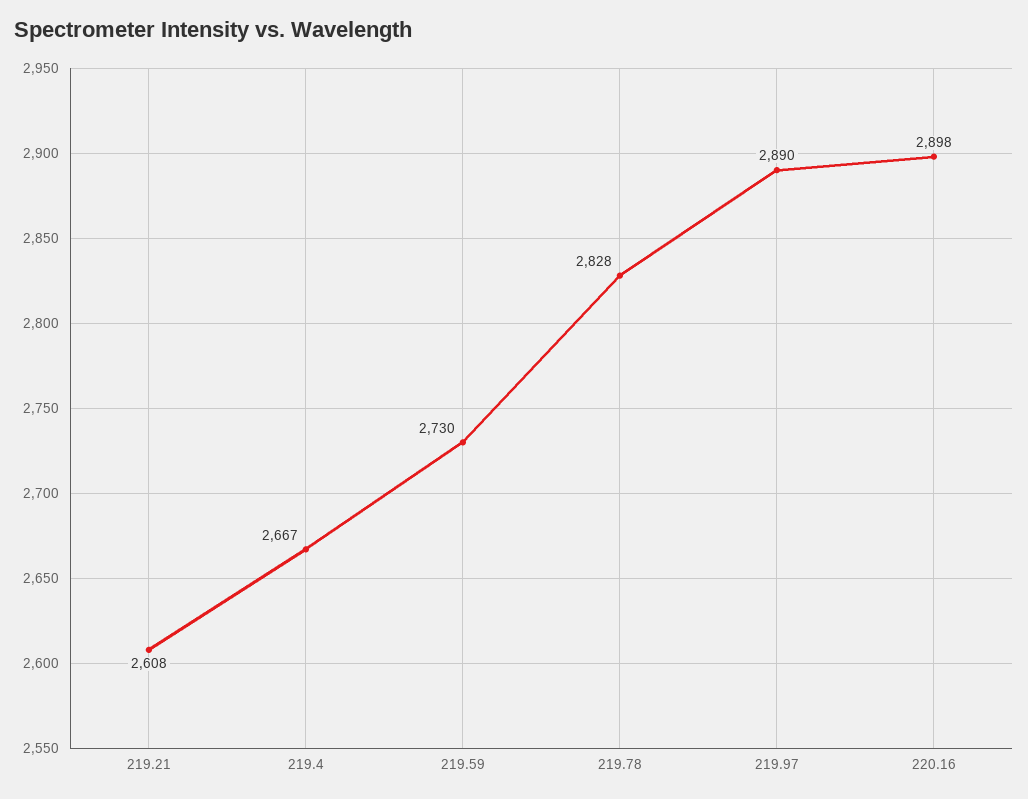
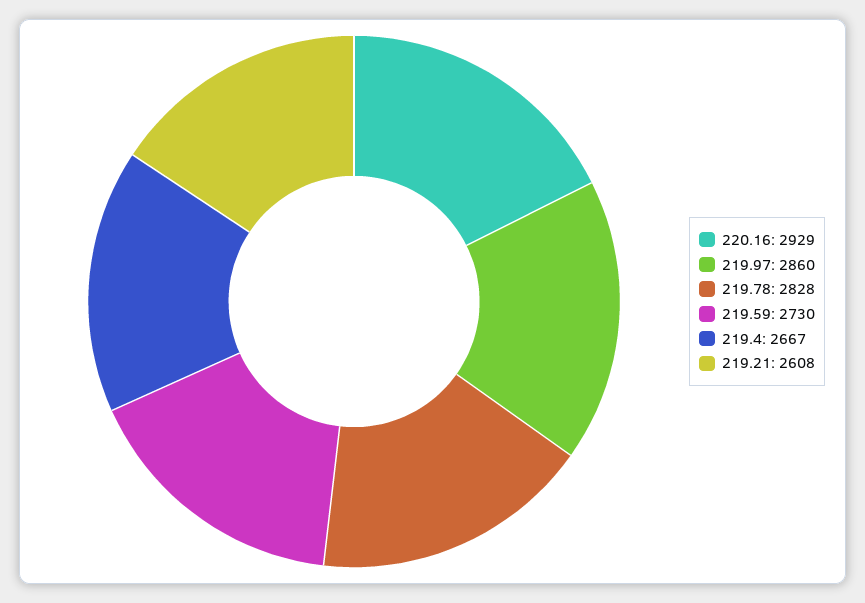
  {
    "219.21": 2608,
    "219.4": 2667,
    "219.59": 2730,
    "219.78": 2828,
-   "219.97": 2890,
+   "219.97": 2860,
-   "220.16": 2898
+   "220.16": 2929
  }

